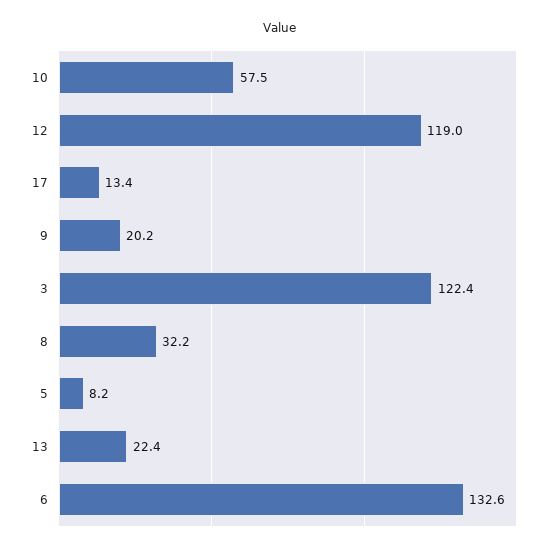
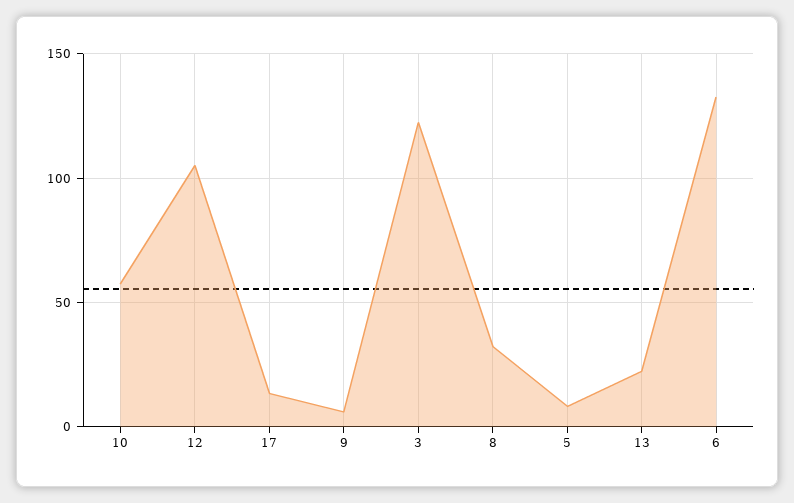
  {
    "10": 57.5,
-   "12": 119,
+   "12": 105,
    "17": 13.4,
-   "9": 20.2,
+   "9": 5,
    "3": 122.4,
    "8": 32.2,
    "5": 8.2,
    "13": 22.4,
    "6": 132.6
  }

